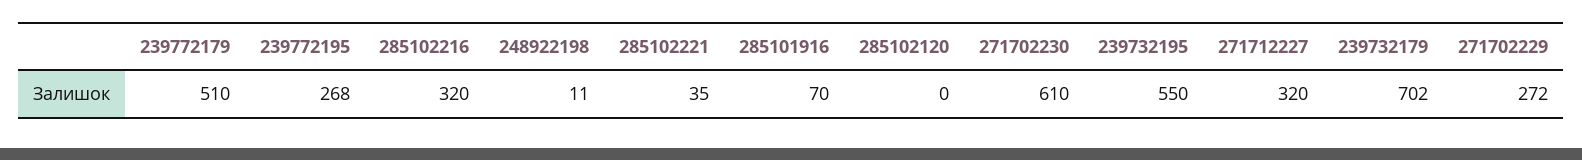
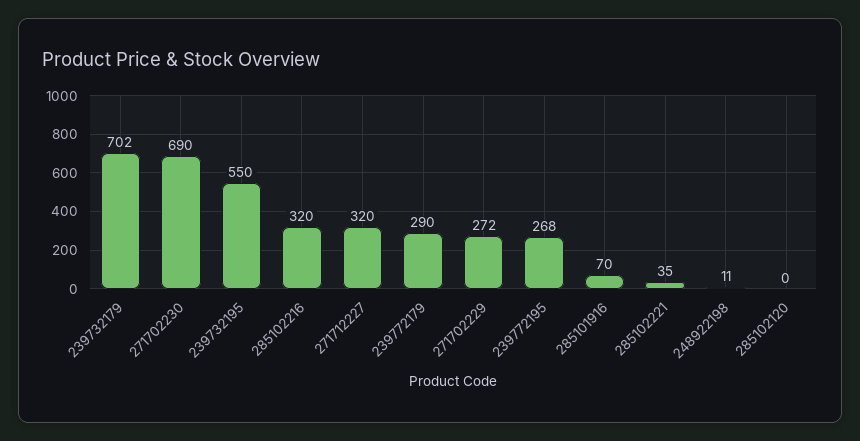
  {
-   "239772179": 510,
+   "239772179": 290,
    "239772195": 268,
    "285102216": 320,
    "248922198": 11,
    "285102221": 35,
    "285101916": 70,
    "285102120": 0,
-   "271702230": 610,
+   "271702230": 690,
    "239732195": 550,
    "271712227": 320,
    "239732179": 702,
    "271702229": 272
  }

